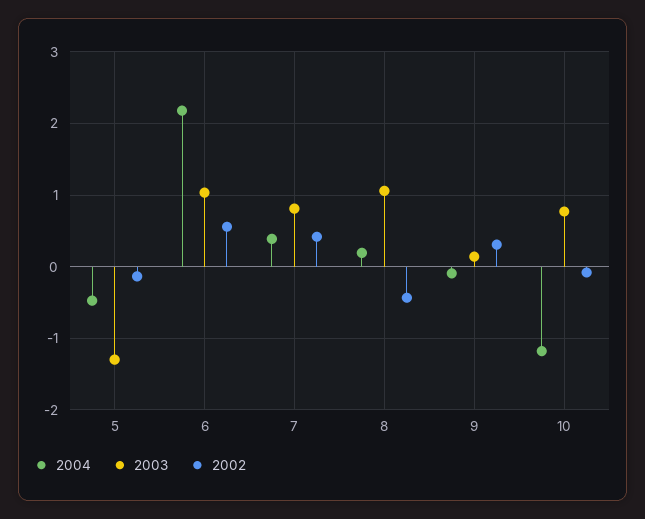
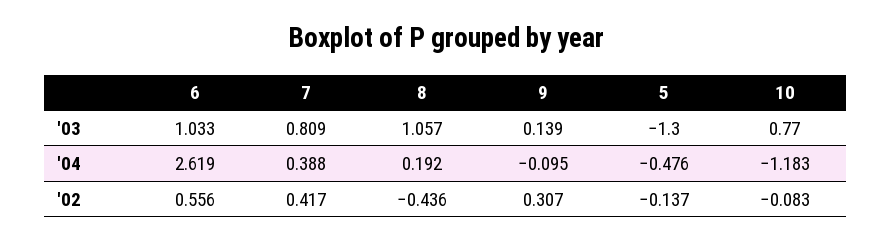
  {
    "2004": {
      "5": -0.476,
-     "6": 2.2,
+     "6": 2.619,
      "7": 0.388,
      "8": 0.192,
      "9": -0.095,
      "10": -1.183
    },
    "2003": {
      "5": -1.3,
      "6": 1.033,
      "7": 0.809,
      "8": 1.057,
      "9": 0.139,
      "10": 0.77
    },
    "2002": {
      "5": -0.137,
      "6": 0.556,
      "7": 0.417,
      "8": -0.436,
      "9": 0.307,
      "10": -0.083
    }
  }

